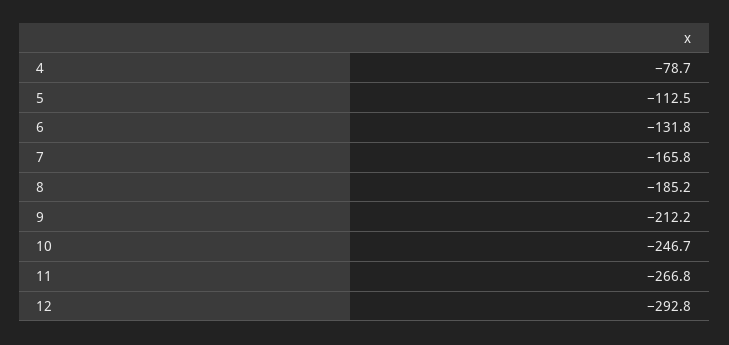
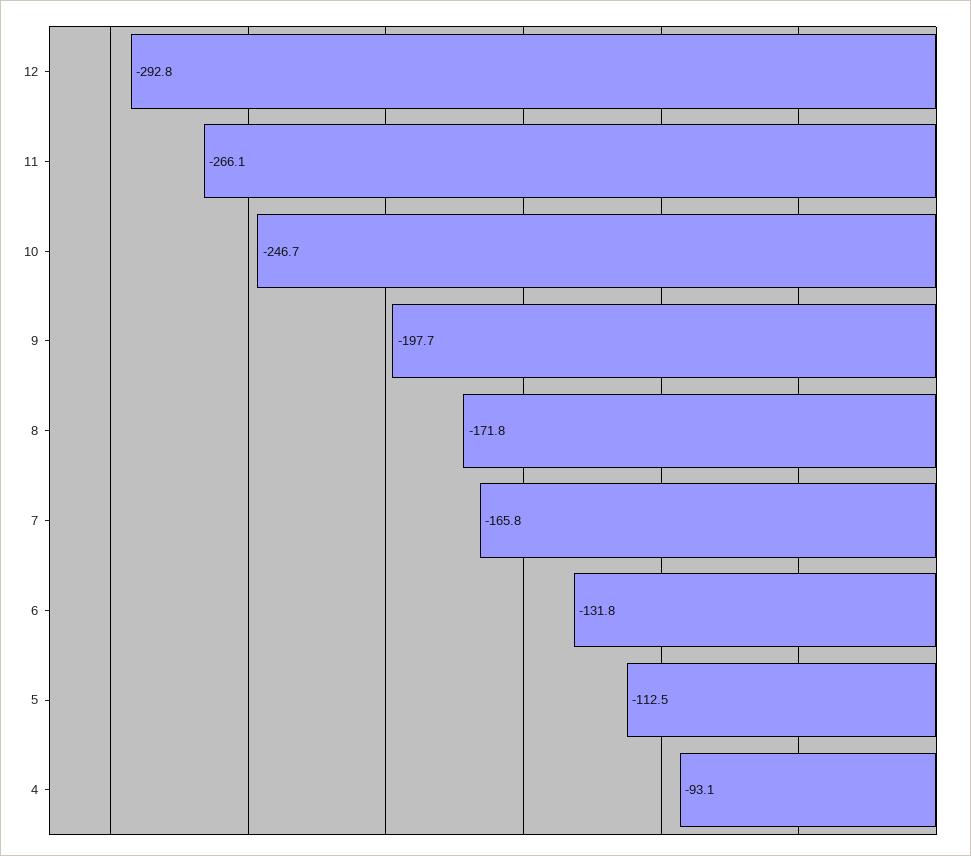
  {
-   "4": -78.7,
+   "4": -93.1,
    "5": -112.5,
    "6": -131.8,
    "7": -165.8,
-   "8": -185.2,
+   "8": -171.8,
-   "9": -212.2,
+   "9": -197.7,
    "10": -246.7,
-   "11": -266.8,
+   "11": -266.1,
    "12": -292.8
  }

